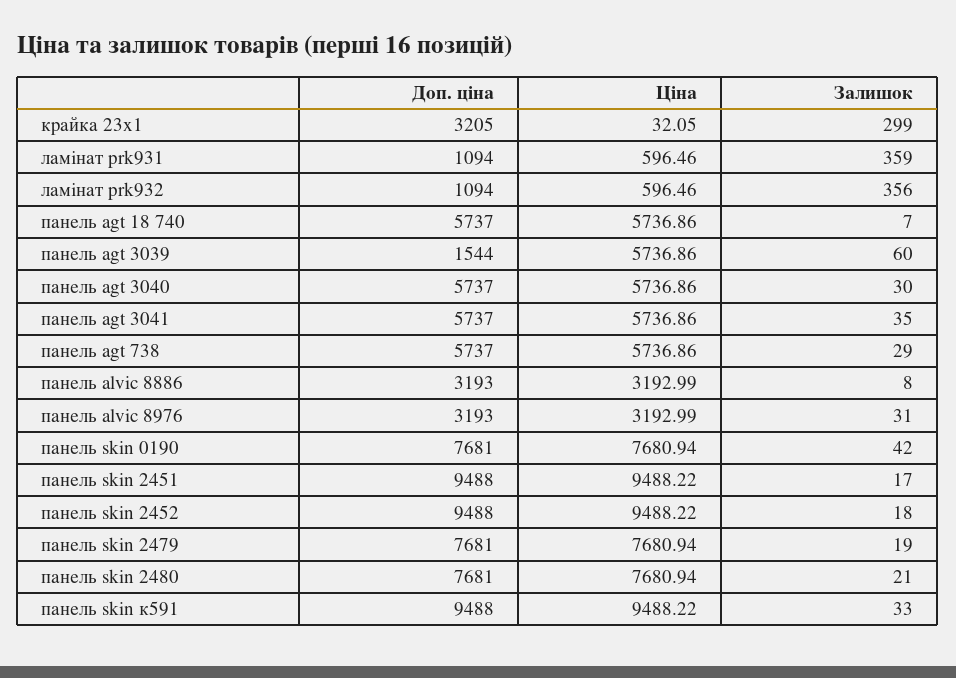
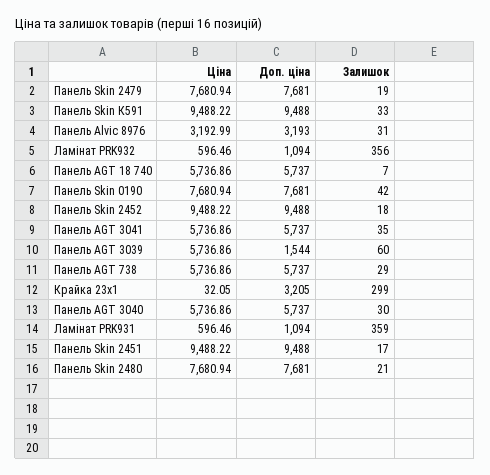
  {
    "Доп. ціна": {
      "крайка 23x1": 3205,
      "ламінат prk931": 1094,
      "ламінат prk932": 1094,
      "панель agt 18 740": 5737,
      "панель agt 3039": 1544,
      "панель agt 3040": 5737,
      "панель agt 3041": 5737,
      "панель agt 738": 5737,
-     "панель alvic 8886": 3193,
      "панель alvic 8976": 3193,
      "панель skin 0190": 7681,
      "панель skin 2451": 9488,
      "панель skin 2452": 9488,
      "панель skin 2479": 7681,
      "панель skin 2480": 7681,
      "панель skin к591": 9488
    },
    "Ціна": {
      "крайка 23x1": 32.05,
      "ламінат prk931": 596.46,
      "ламінат prk932": 596.46,
      "панель agt 18 740": 5736.86,
      "панель agt 3039": 5736.86,
      "панель agt 3040": 5736.86,
      "панель agt 3041": 5736.86,
      "панель agt 738": 5736.86,
-     "панель alvic 8886": 3192.99,
      "панель alvic 8976": 3192.99,
      "панель skin 0190": 7680.94,
      "панель skin 2451": 9488.22,
      "панель skin 2452": 9488.22,
      "панель skin 2479": 7680.94,
      "панель skin 2480": 7680.94,
      "панель skin к591": 9488.22
    },
    "Залишок": {
      "крайка 23x1": 299,
      "ламінат prk931": 359,
      "ламінат prk932": 356,
      "панель agt 18 740": 7,
      "панель agt 3039": 60,
      "панель agt 3040": 30,
      "панель agt 3041": 35,
      "панель agt 738": 29,
-     "панель alvic 8886": 8,
      "панель alvic 8976": 31,
      "панель skin 0190": 42,
      "панель skin 2451": 17,
      "панель skin 2452": 18,
      "панель skin 2479": 19,
      "панель skin 2480": 21,
      "панель skin к591": 33
    }
  }

